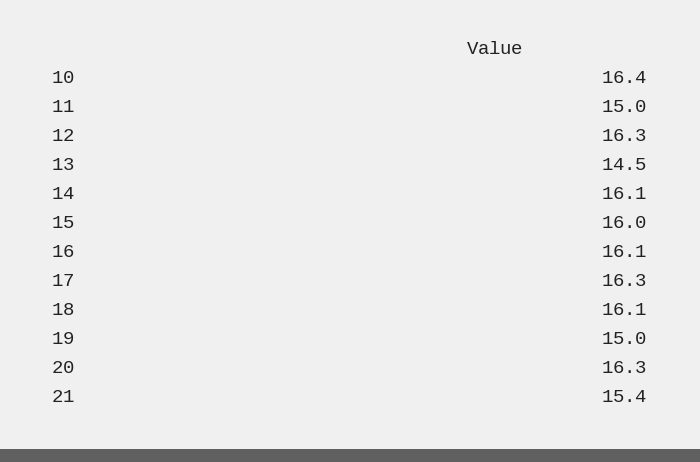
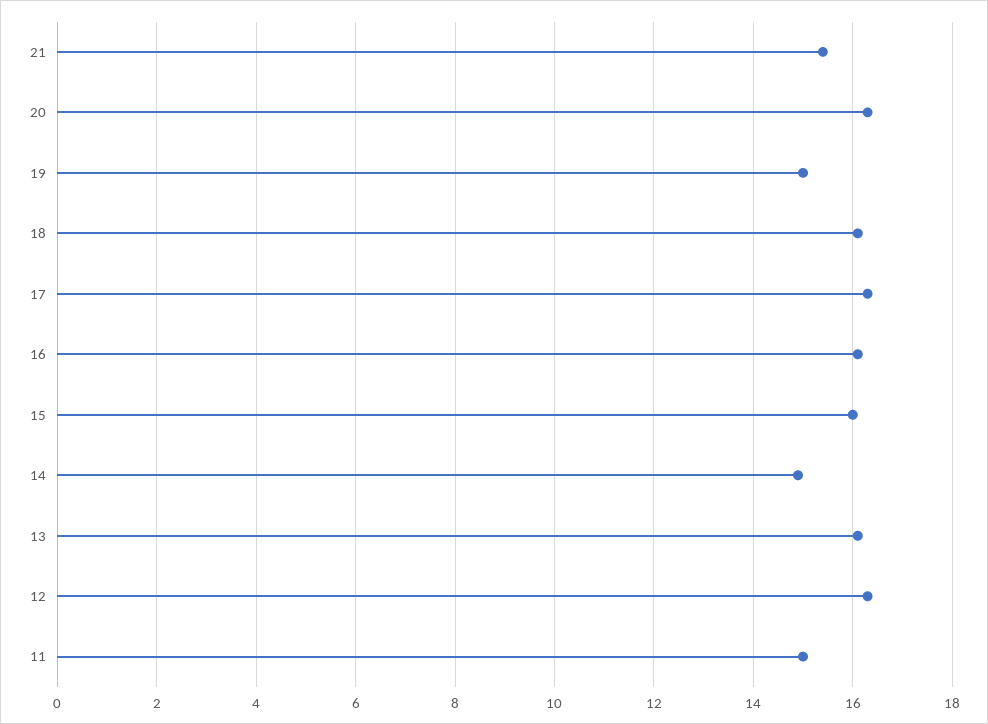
  {
-   "10": 16.4,
    "11": 15,
    "12": 16.3,
-   "13": 14.5,
+   "13": 16,
-   "14": 16.1,
+   "14": 15,
    "15": 16,
    "16": 16.1,
    "17": 16.3,
    "18": 16.1,
    "19": 15,
    "20": 16.3,
    "21": 15.4
  }

